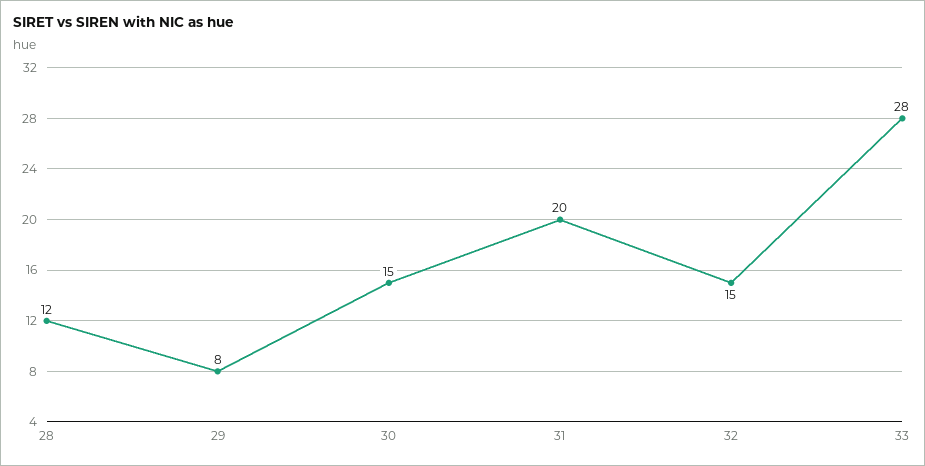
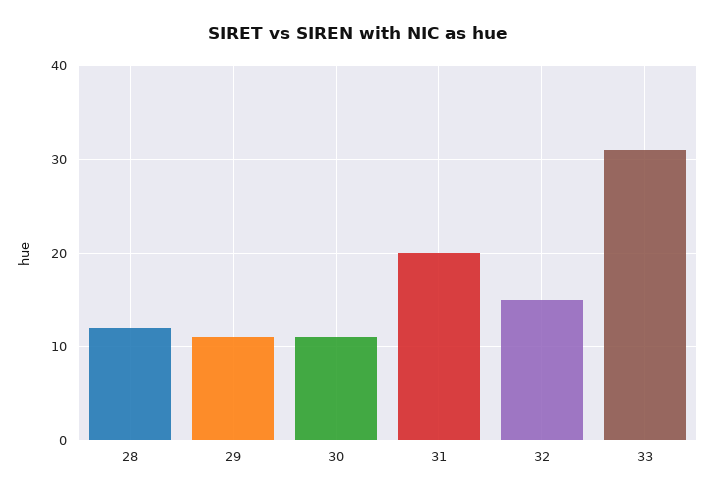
  {
    "28": 12,
-   "29": 8,
+   "29": 11,
-   "30": 15,
+   "30": 11,
    "31": 20,
    "32": 15,
-   "33": 28
+   "33": 31
  }

